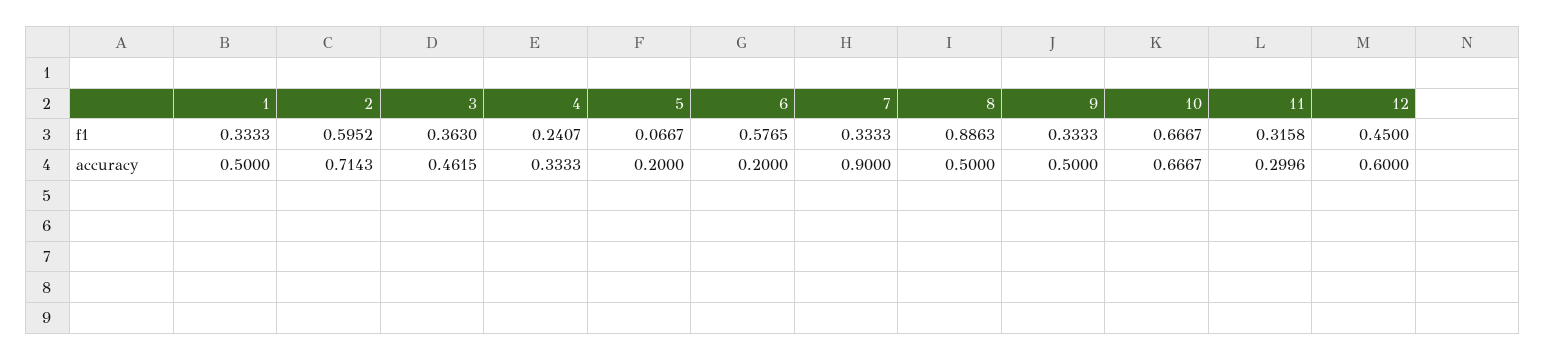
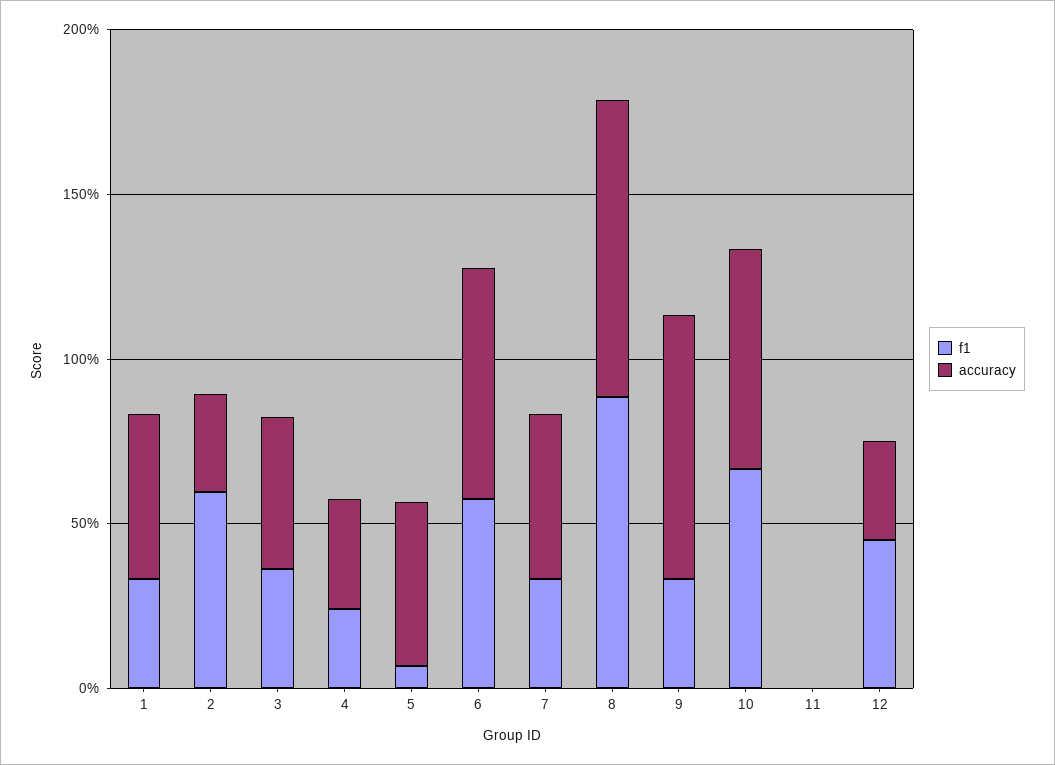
  {
    "f1": {
      "1": 0.3333,
      "2": 0.5952,
      "3": 0.363,
      "4": 0.2407,
      "5": 0.0667,
      "6": 0.5765,
      "7": 0.3333,
      "8": 0.8863,
      "9": 0.3333,
      "10": 0.6667,
-     "11": 0.3158,
+     "11": 0,
      "12": 0.45
    },
    "accuracy": {
      "1": 0.5,
-     "2": 0.7143,
+     "2": 0.3,
      "3": 0.4615,
      "4": 0.3333,
-     "5": 0.2,
+     "5": 0.5,
-     "6": 0.2,
+     "6": 0.7,
-     "7": 0.9,
+     "7": 0.5,
-     "8": 0.5,
+     "8": 0.9,
-     "9": 0.5,
+     "9": 0.8,
      "10": 0.6667,
-     "11": 0.2996,
+     "11": 0,
-     "12": 0.6
+     "12": 0.3
    }
  }

